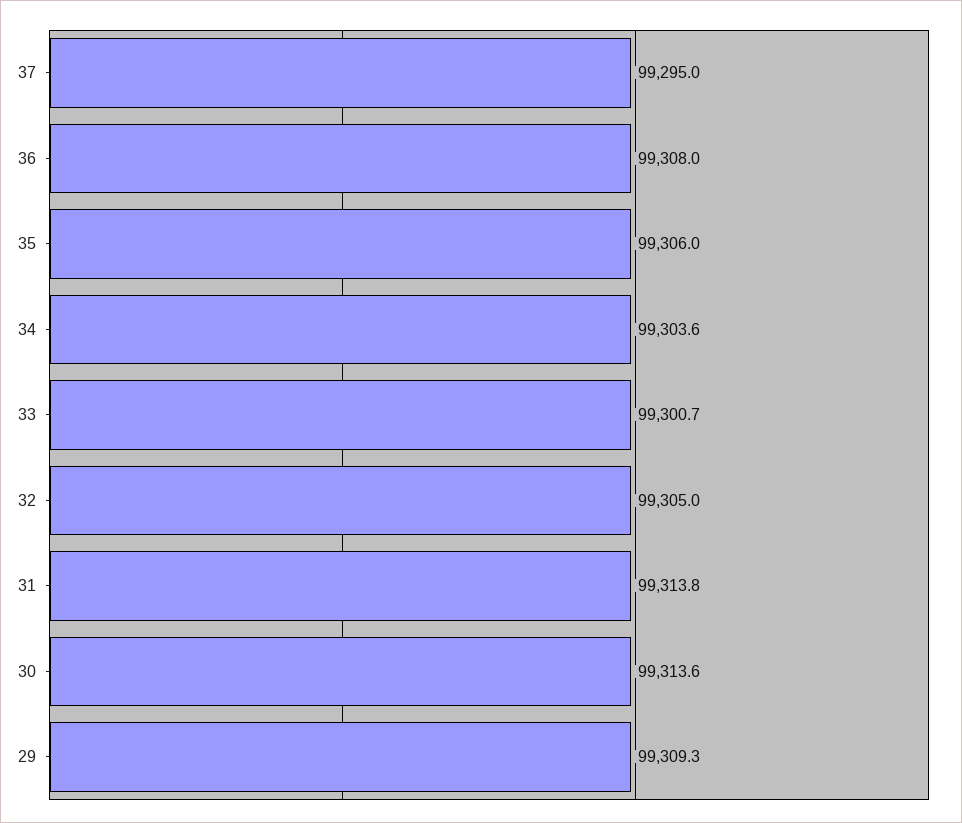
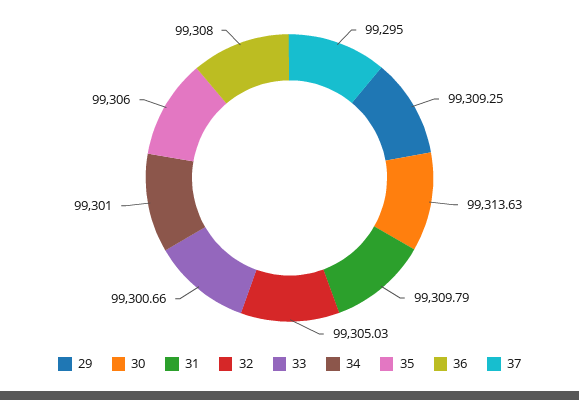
  {
    "37": 99295,
    "36": 99308,
    "35": 99306,
-   "34": 99303.6,
+   "34": 99301,
    "33": 99300.66,
    "32": 99305.03,
-   "31": 99313.8,
+   "31": 99309.79,
    "30": 99313.63,
    "29": 99309.25
  }

